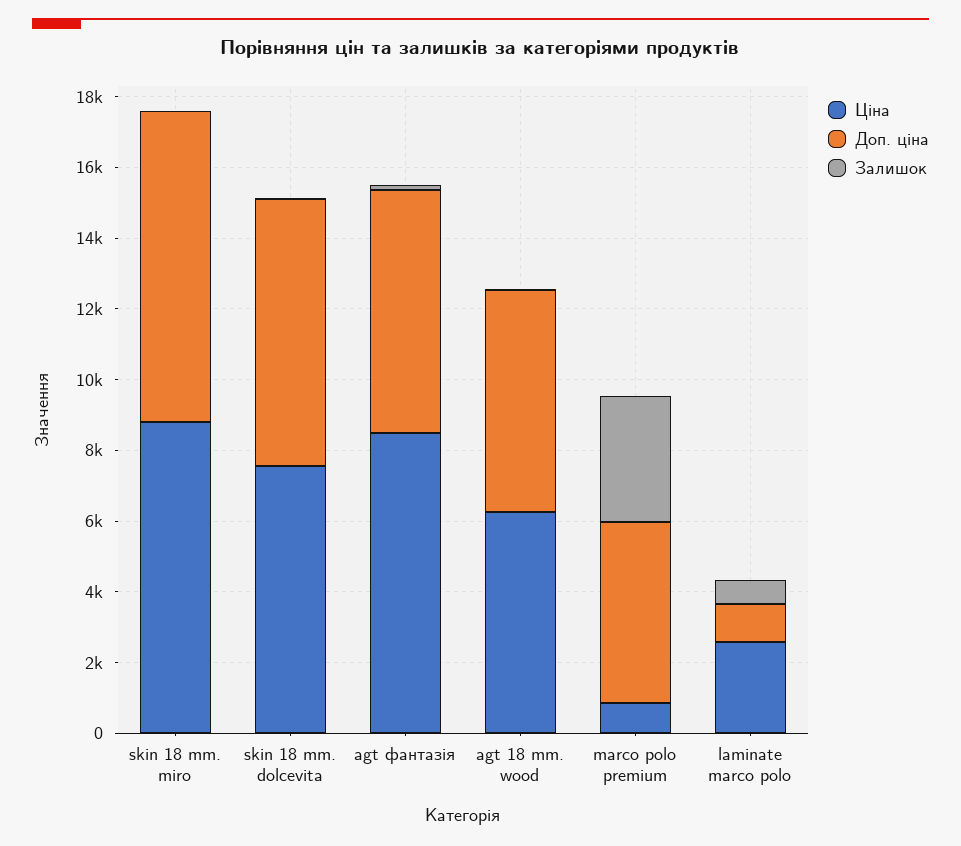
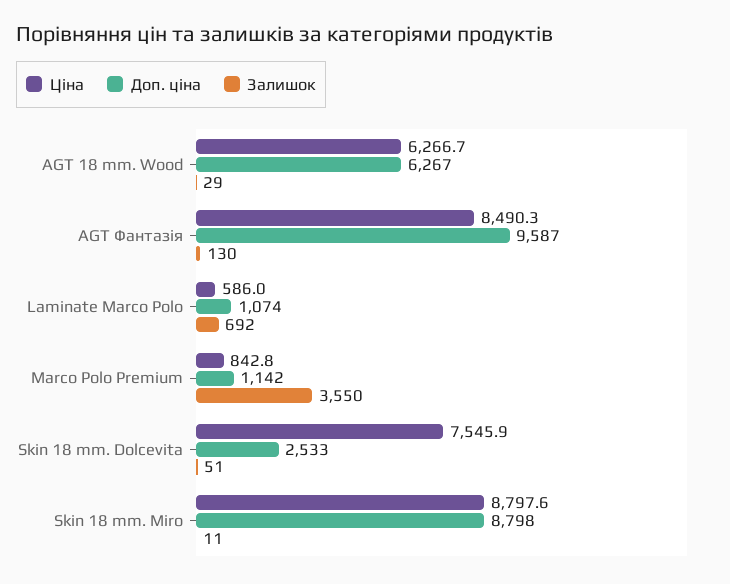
  {
    "Ціна": {
      "skin 18 mm. miro": 8797.6,
      "skin 18 mm. dolcevita": 7545.9,
      "agt фантазія": 8490.3,
      "agt 18 mm. wood": 6266.7,
      "marco polo premium": 842.8,
-     "laminate marco polo": 2500
+     "laminate marco polo": 586
    },
    "Доп. ціна": {
      "skin 18 mm. miro": 8798,
-     "skin 18 mm. dolcevita": 7500,
+     "skin 18 mm. dolcevita": 2533,
-     "agt фантазія": 7000,
+     "agt фантазія": 9587,
      "agt 18 mm. wood": 6267,
-     "marco polo premium": 5000,
+     "marco polo premium": 1142,
      "laminate marco polo": 1074
    },
    "Залишок": {
      "skin 18 mm. miro": 11,
      "skin 18 mm. dolcevita": 51,
      "agt фантазія": 130,
      "agt 18 mm. wood": 29,
      "marco polo premium": 3550,
      "laminate marco polo": 692
    }
  }

